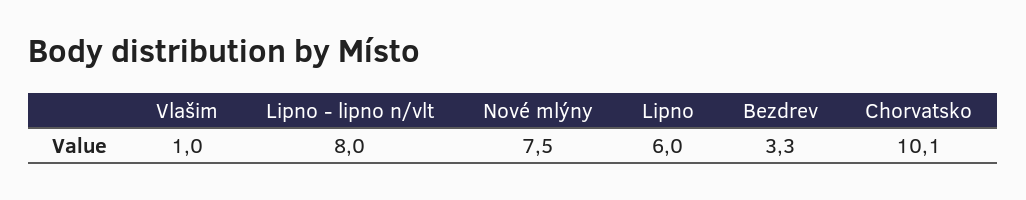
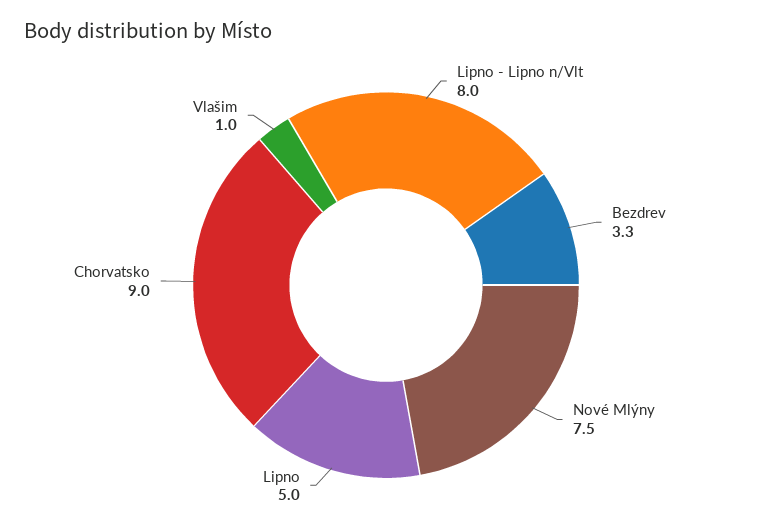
  {
    "Vlašim": 1,
    "Lipno - lipno n/vlt": 8,
    "Nové mlýny": 7.5,
-   "Lipno": 6,
+   "Lipno": 5,
    "Bezdrev": 3.3,
-   "Chorvatsko": 10.1
+   "Chorvatsko": 9
  }

